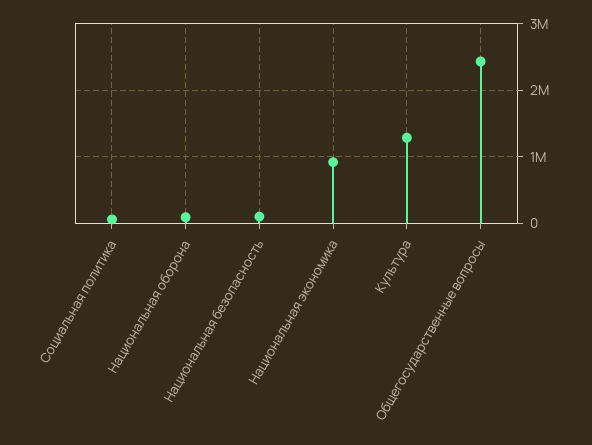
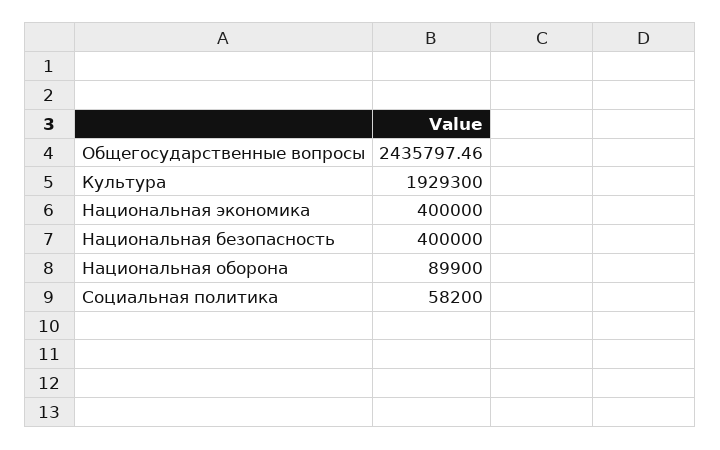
  {
    "Социальная политика": 58200,
    "Национальная оборона": 89900,
-   "Национальная безопасность": 100000,
+   "Национальная безопасность": 400000,
-   "Национальная экономика": 900000,
+   "Национальная экономика": 400000,
-   "Культура": 1300000,
+   "Культура": 1929300,
    "Общегосударственные вопросы": 2435797.46
  }

